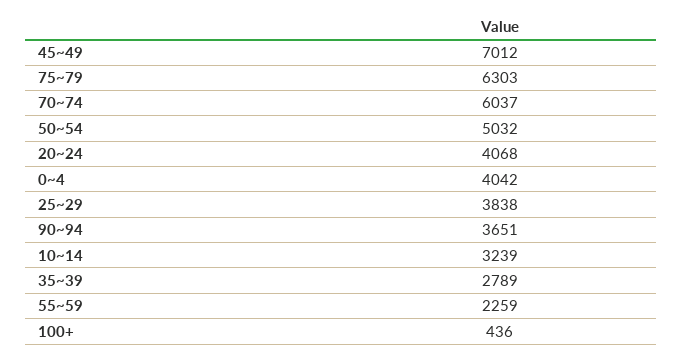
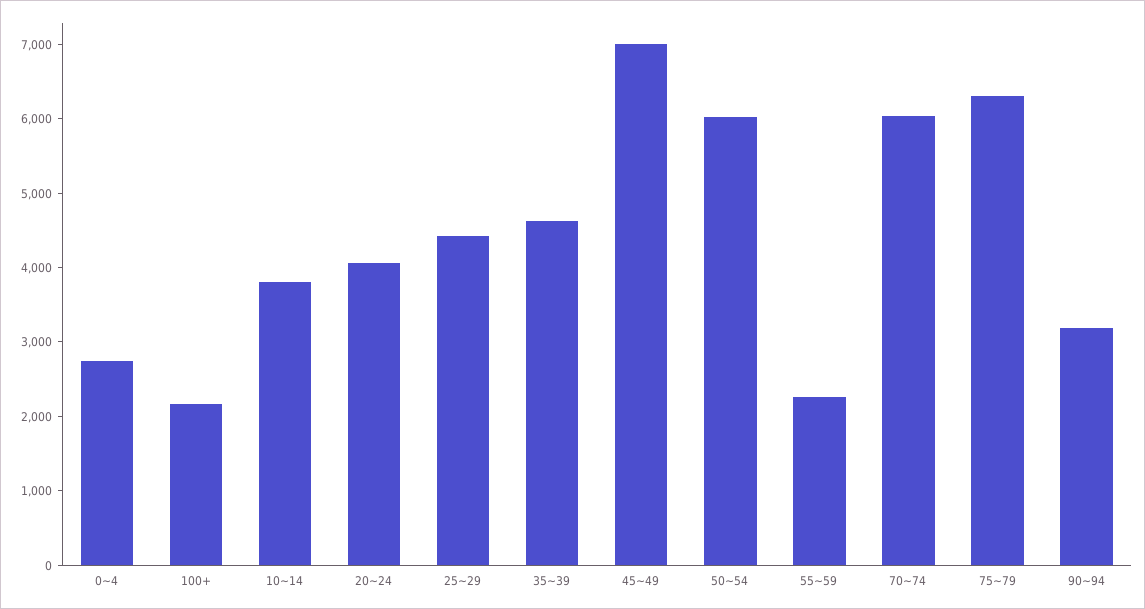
  {
    "45~49": 7012,
    "75~79": 6303,
    "70~74": 6037,
-   "50~54": 5032,
+   "50~54": 6000,
    "20~24": 4068,
-   "0~4": 4042,
+   "0~4": 2800,
-   "25~29": 3838,
+   "25~29": 4400,
-   "90~94": 3651,
+   "90~94": 3200,
-   "10~14": 3239,
+   "10~14": 3800,
-   "35~39": 2789,
+   "35~39": 4600,
    "55~59": 2259,
-   "100+": 436
+   "100+": 2200
  }

